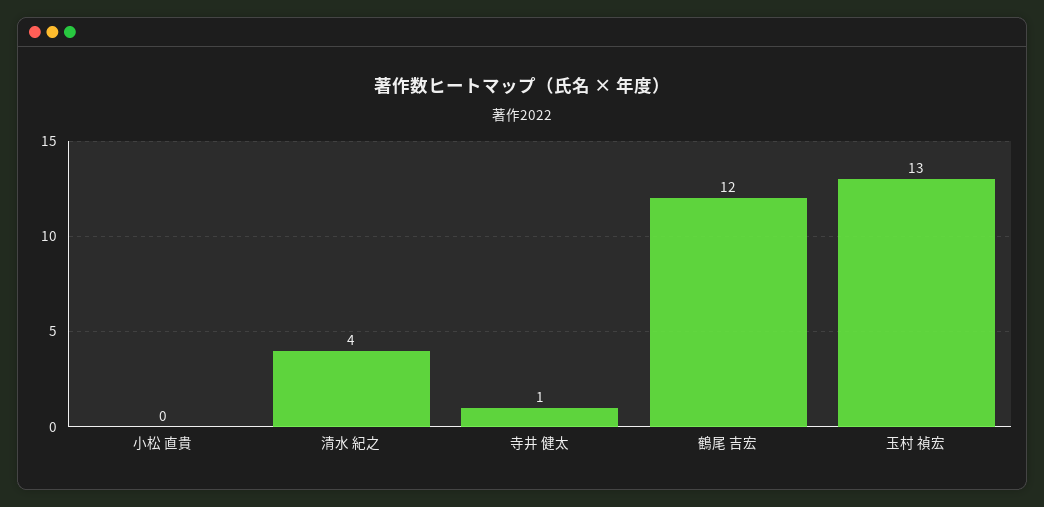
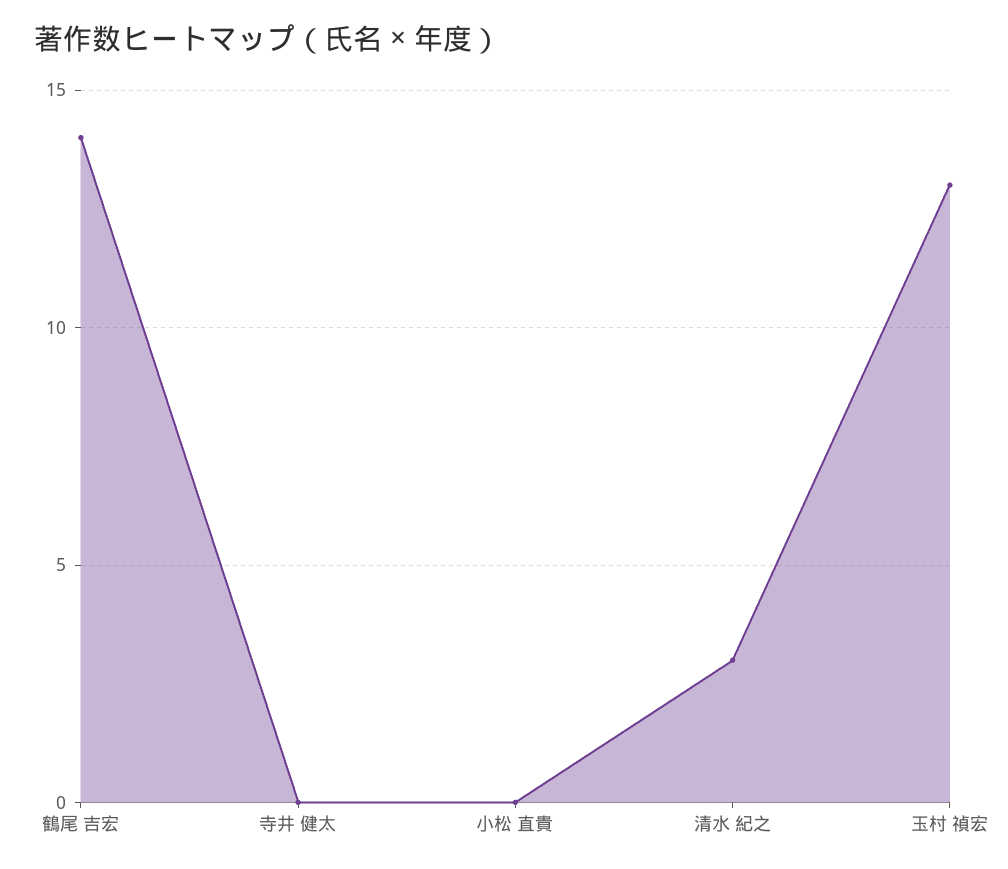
  {
    "小松 直貴": 0,
-   "清水 紀之": 4,
+   "清水 紀之": 3,
-   "寺井 健太": 1,
+   "寺井 健太": 0,
-   "鶴尾 吉宏": 12,
+   "鶴尾 吉宏": 14,
    "玉村 禎宏": 13
  }

